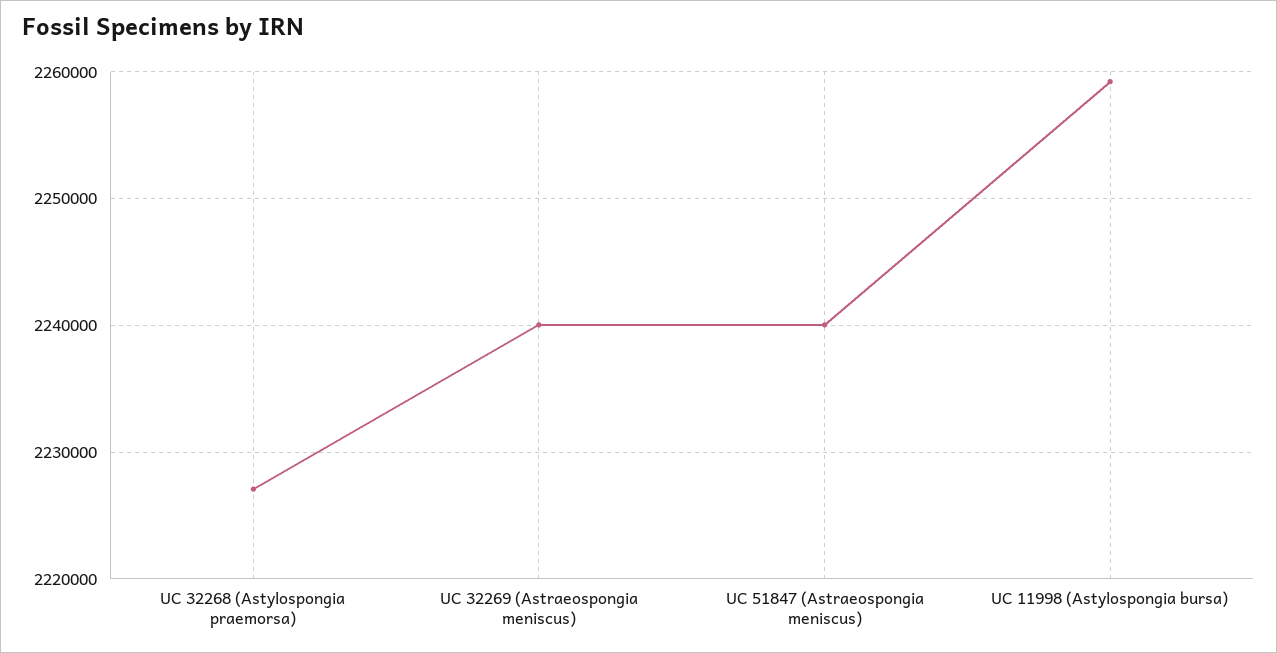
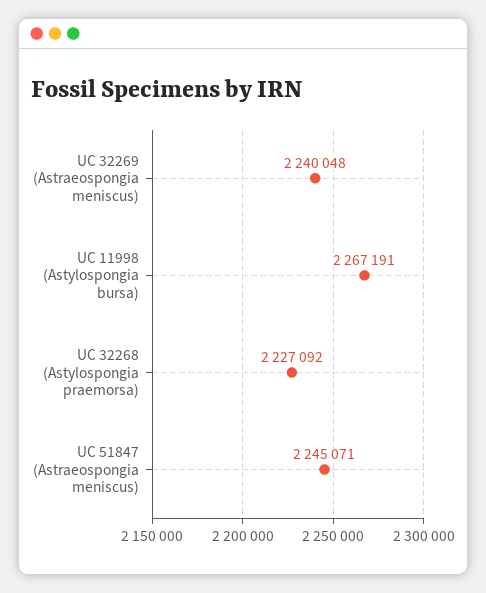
  {
    "UC 32268 (Astylospongia praemorsa)": 2227092,
    "UC 32269 (Astraeospongia meniscus)": 2240048,
-   "UC 51847 (Astraeospongia meniscus)": 2240000,
+   "UC 51847 (Astraeospongia meniscus)": 2245071,
-   "UC 11998 (Astylospongia bursa)": 2259000
+   "UC 11998 (Astylospongia bursa)": 2267191
  }

